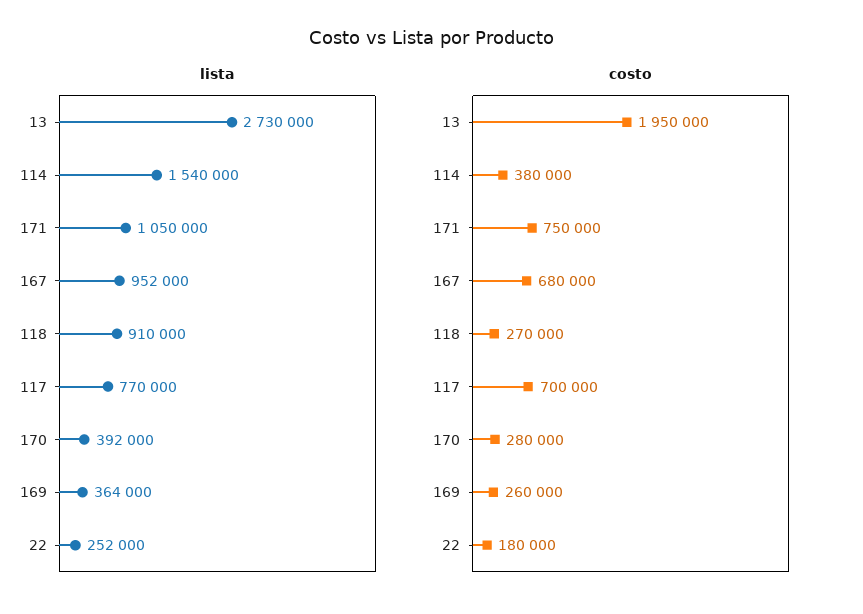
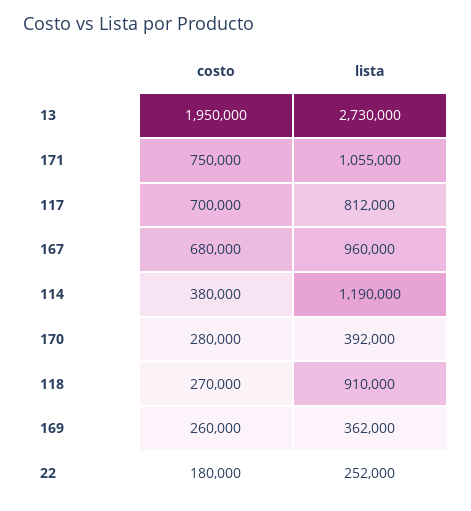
  {
    "lista": {
      "13": 2730000,
-     "114": 1540000,
+     "114": 1190000,
-     "171": 1050000,
+     "171": 1055000,
-     "167": 952000,
+     "167": 960000,
      "118": 910000,
-     "117": 770000,
+     "117": 812000,
      "170": 392000,
-     "169": 364000,
+     "169": 362000,
      "22": 252000
    },
    "costo": {
      "13": 1950000,
      "114": 380000,
      "171": 750000,
      "167": 680000,
      "118": 270000,
      "117": 700000,
      "170": 280000,
      "169": 260000,
      "22": 180000
    }
  }

